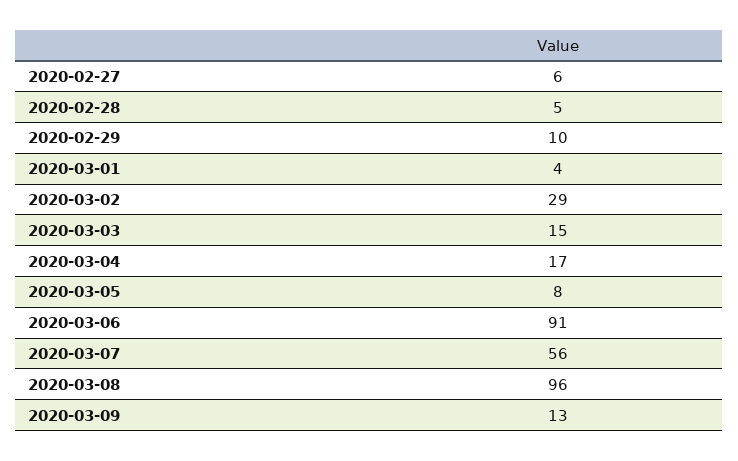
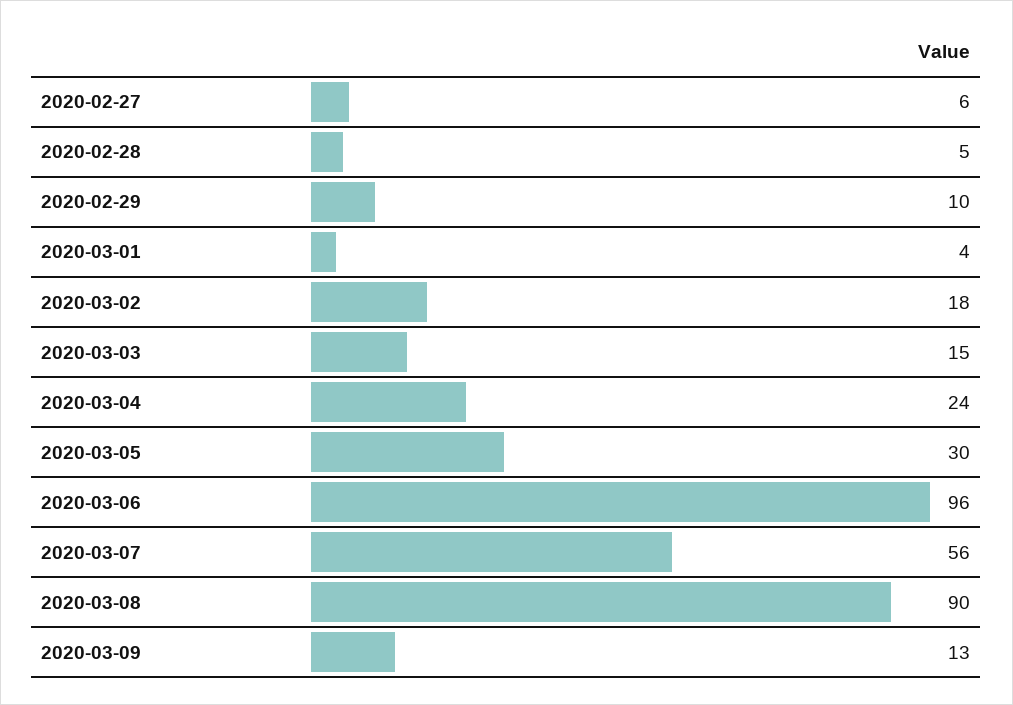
  {
    "2020-02-27": 6,
    "2020-02-28": 5,
    "2020-02-29": 10,
    "2020-03-01": 4,
-   "2020-03-02": 29,
+   "2020-03-02": 18,
    "2020-03-03": 15,
-   "2020-03-04": 17,
+   "2020-03-04": 24,
-   "2020-03-05": 8,
+   "2020-03-05": 30,
-   "2020-03-06": 91,
+   "2020-03-06": 96,
    "2020-03-07": 56,
-   "2020-03-08": 96,
+   "2020-03-08": 90,
    "2020-03-09": 13
  }

